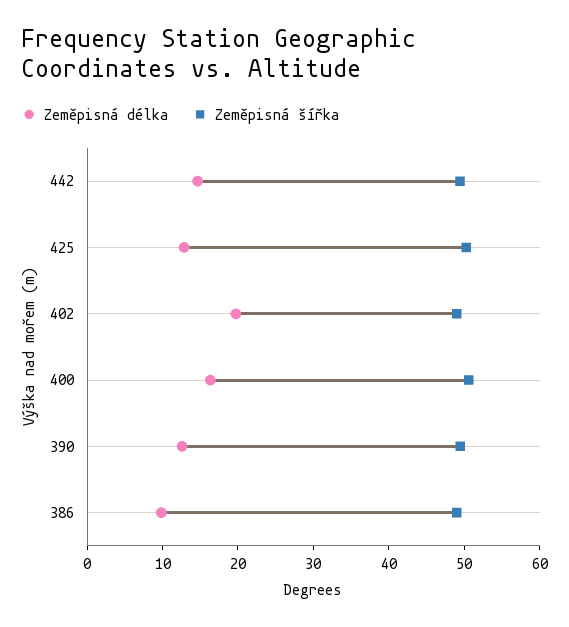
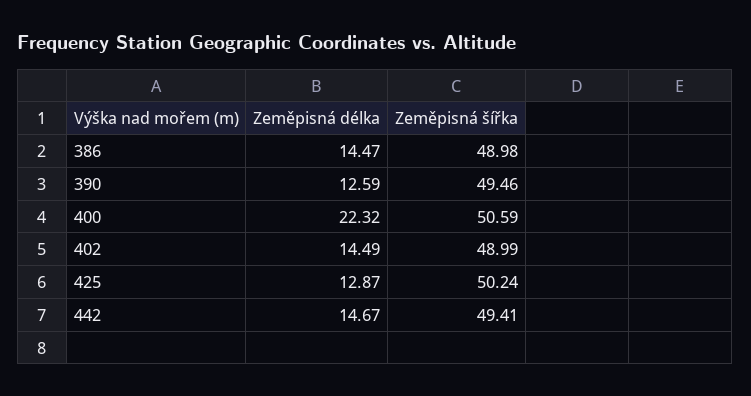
  {
    "Zeměpisná délka": {
      "442": 14.67,
      "425": 12.87,
-     "402": 20,
+     "402": 14.49,
-     "400": 16,
+     "400": 22.32,
      "390": 12.59,
-     "386": 10
+     "386": 14.47
    },
    "Zeměpisná šířka": {
      "442": 49.41,
      "425": 50.24,
      "402": 48.99,
      "400": 50.59,
      "390": 49.46,
      "386": 48.98
    }
  }

